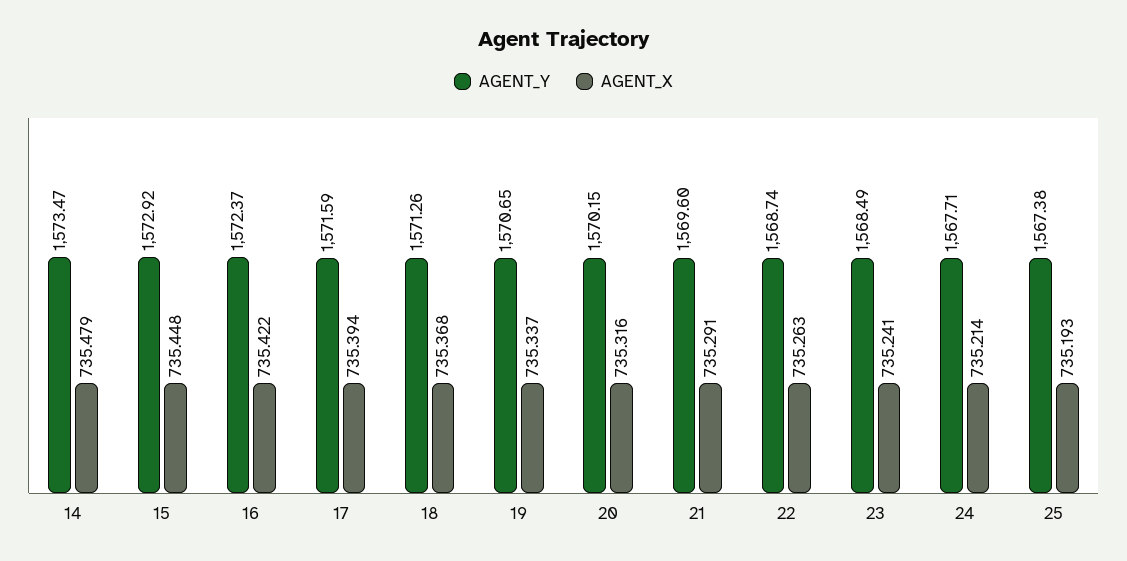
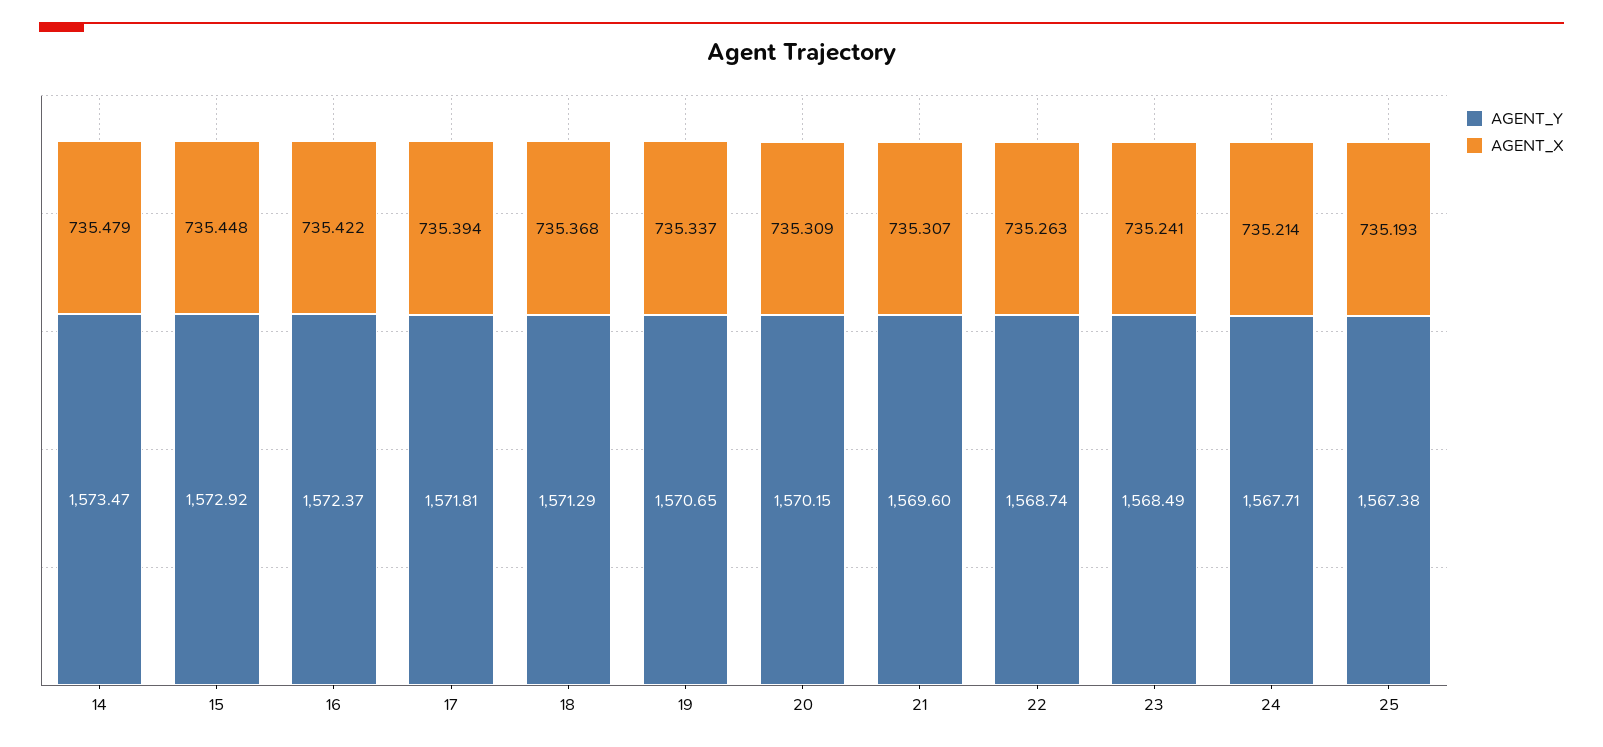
  {
    "AGENT_Y": {
      "14": 1573.47,
      "15": 1572.92,
      "16": 1572.37,
-     "17": 1571.59,
+     "17": 1571.81,
-     "18": 1571.26,
+     "18": 1571.29,
      "19": 1570.65,
      "20": 1570.15,
      "21": 1569.6,
      "22": 1568.74,
      "23": 1568.49,
      "24": 1567.71,
      "25": 1567.38
    },
    "AGENT_X": {
      "14": 735.479,
      "15": 735.448,
      "16": 735.422,
      "17": 735.394,
      "18": 735.368,
      "19": 735.337,
-     "20": 735.316,
+     "20": 735.309,
-     "21": 735.291,
+     "21": 735.307,
      "22": 735.263,
      "23": 735.241,
      "24": 735.214,
      "25": 735.193
    }
  }

